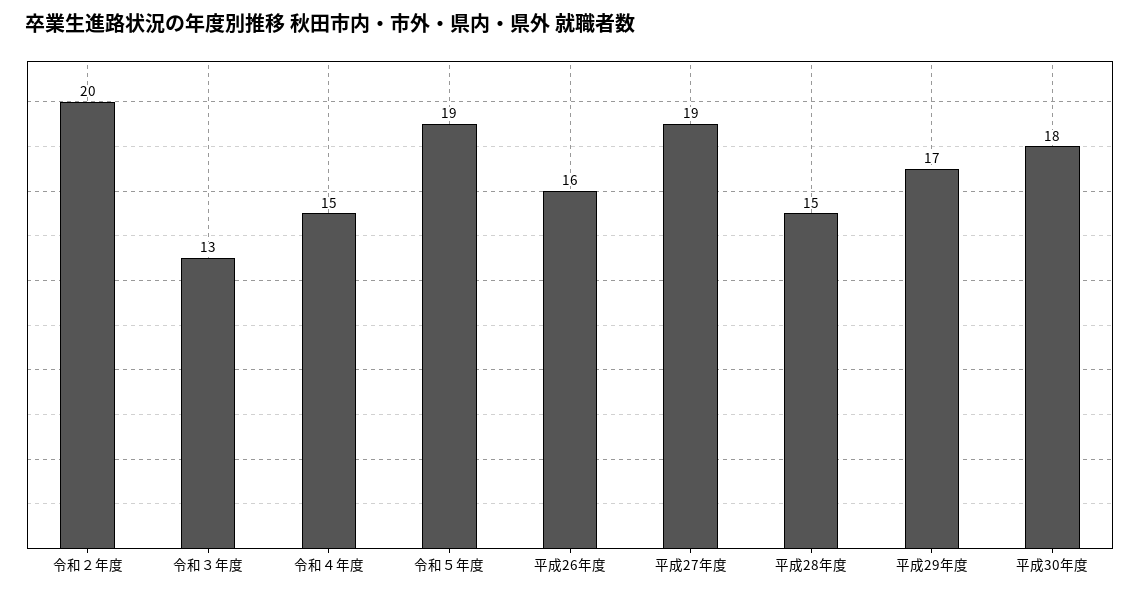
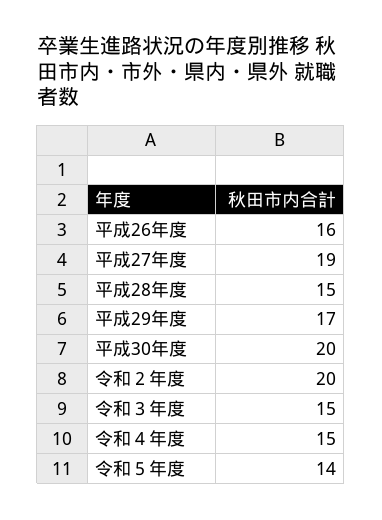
  {
    "令和２年度": 20,
-   "令和３年度": 13,
+   "令和３年度": 15,
    "令和４年度": 15,
-   "令和５年度": 19,
+   "令和５年度": 14,
    "平成26年度": 16,
    "平成27年度": 19,
    "平成28年度": 15,
    "平成29年度": 17,
-   "平成30年度": 18
+   "平成30年度": 20
  }

